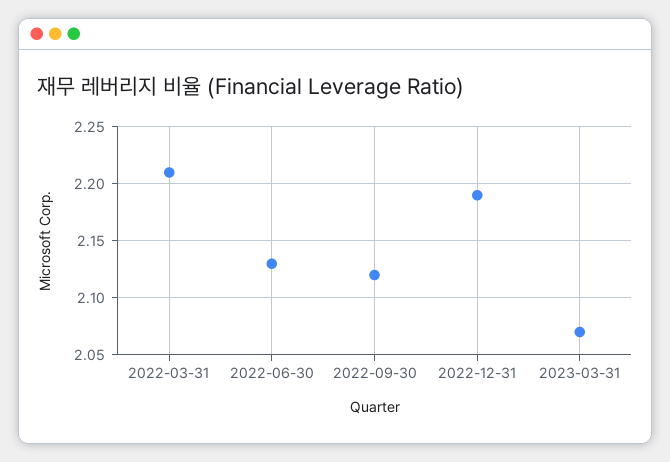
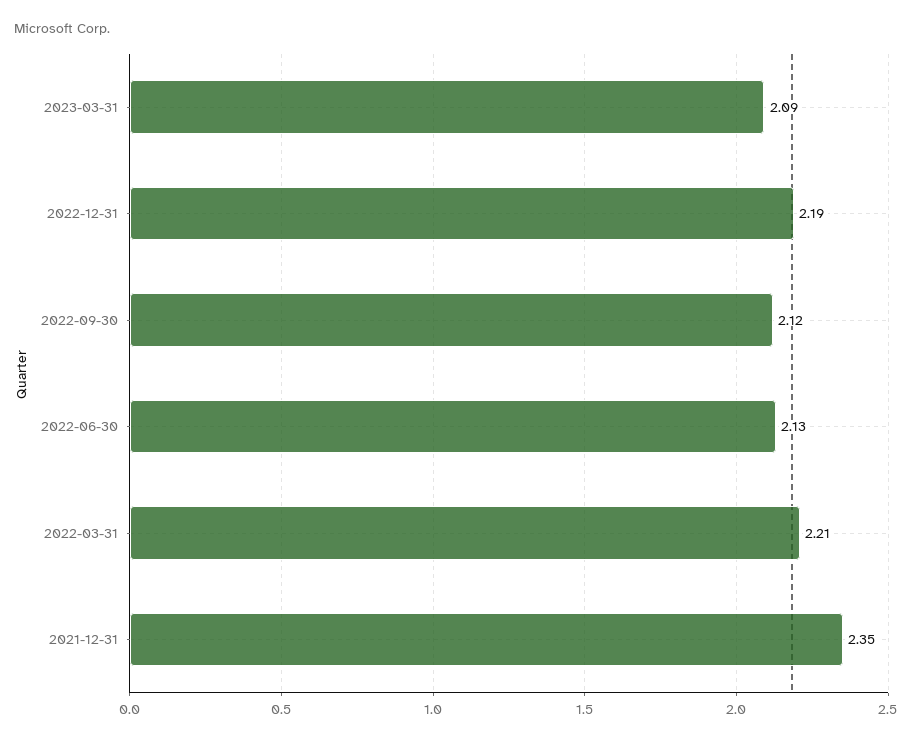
  {
    "2022-03-31": 2.21,
    "2022-06-30": 2.13,
    "2022-09-30": 2.12,
    "2022-12-31": 2.19,
-   "2023-03-31": 2.07
+   "2023-03-31": 2.09,
+   "2021-12-31": 2.35
  }

